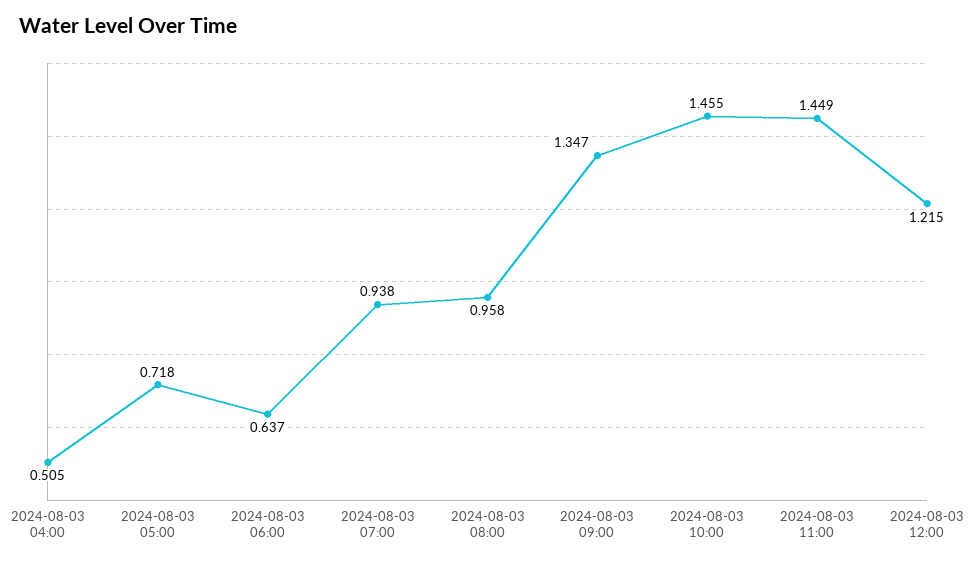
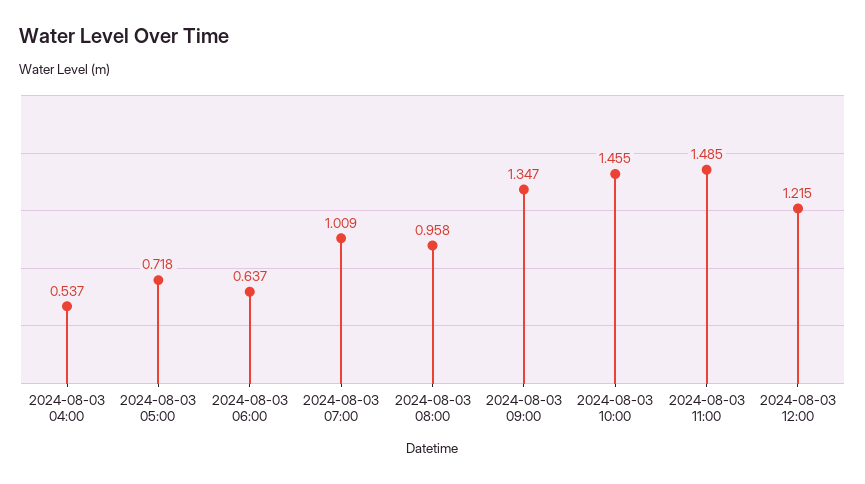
  {
-   "2024-08-03 04:00": 0.505,
+   "2024-08-03 04:00": 0.537,
    "2024-08-03 05:00": 0.718,
    "2024-08-03 06:00": 0.637,
-   "2024-08-03 07:00": 0.938,
+   "2024-08-03 07:00": 1.009,
    "2024-08-03 08:00": 0.958,
    "2024-08-03 09:00": 1.347,
    "2024-08-03 10:00": 1.455,
-   "2024-08-03 11:00": 1.449,
+   "2024-08-03 11:00": 1.485,
    "2024-08-03 12:00": 1.215
  }

